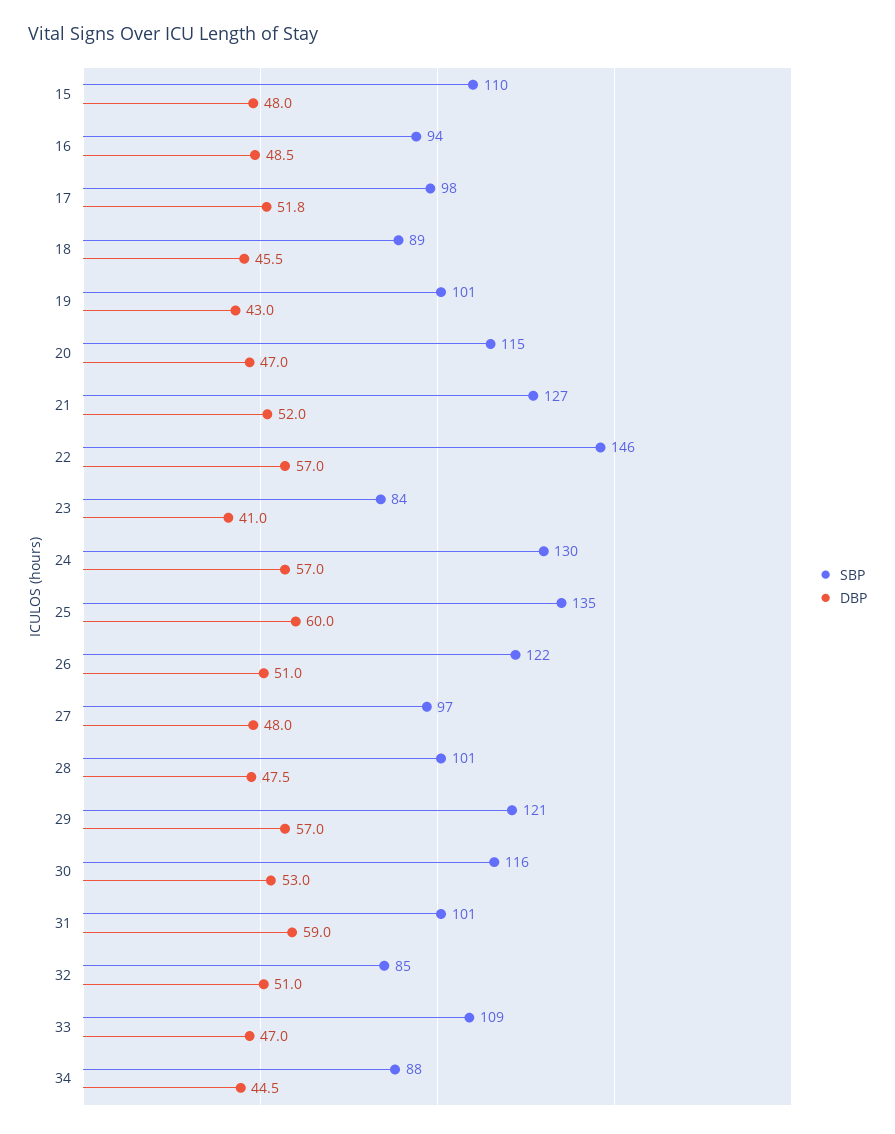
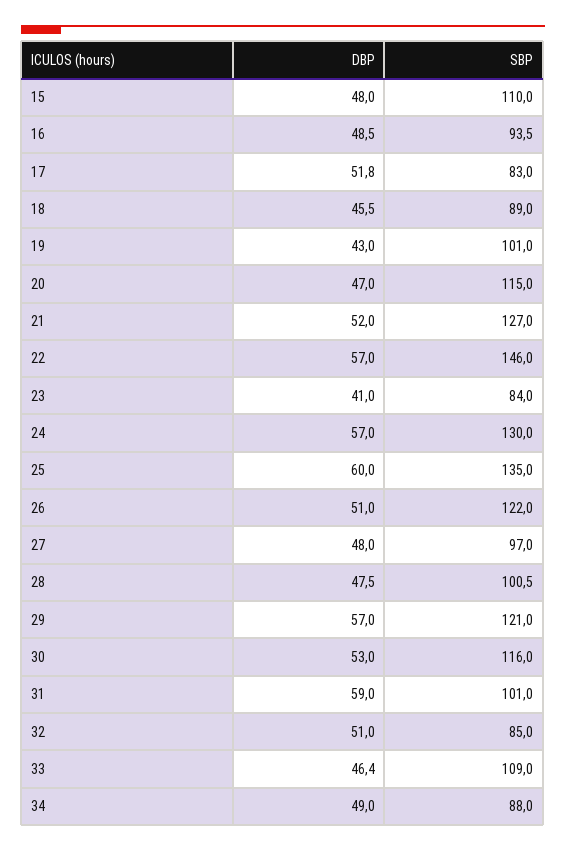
  {
    "SBP": {
      "15": 110,
      "16": 93.5,
-     "17": 98,
+     "17": 83,
      "18": 89,
      "19": 101,
      "20": 115,
      "21": 127,
      "22": 146,
      "23": 84,
      "24": 130,
      "25": 135,
      "26": 122,
      "27": 97,
      "28": 100.5,
      "29": 121,
      "30": 116,
      "31": 101,
      "32": 85,
      "33": 109,
      "34": 88
    },
    "DBP": {
      "15": 48,
      "16": 48.5,
      "17": 51.8,
      "18": 45.5,
      "19": 43,
      "20": 47,
      "21": 52,
      "22": 57,
      "23": 41,
      "24": 57,
      "25": 60,
      "26": 51,
      "27": 48,
      "28": 47.5,
      "29": 57,
      "30": 53,
      "31": 59,
      "32": 51,
-     "33": 47,
+     "33": 46.4,
-     "34": 44.5
+     "34": 49
    }
  }

